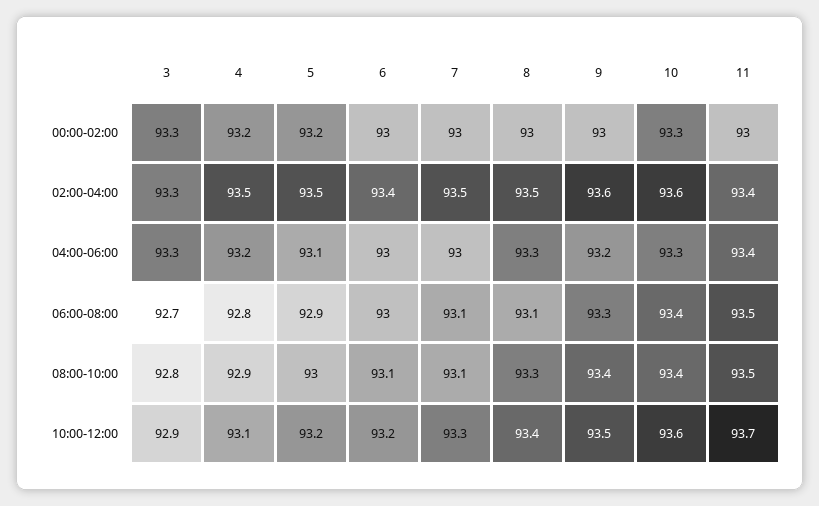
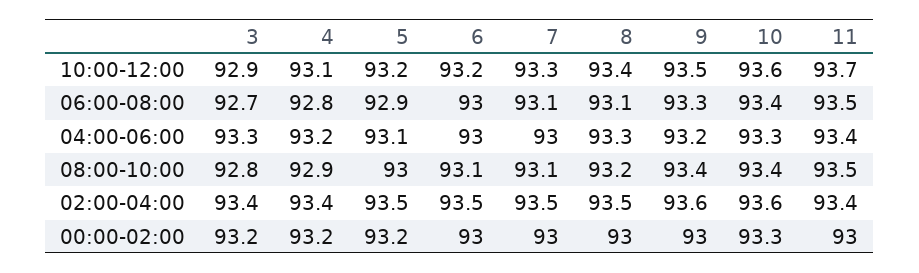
  {
    "3": {
-     "00:00-02:00": 93.3,
+     "00:00-02:00": 93.2,
-     "02:00-04:00": 93.3,
+     "02:00-04:00": 93.4,
      "04:00-06:00": 93.3,
      "06:00-08:00": 92.7,
      "08:00-10:00": 92.8,
      "10:00-12:00": 92.9
    },
    "4": {
      "00:00-02:00": 93.2,
-     "02:00-04:00": 93.5,
+     "02:00-04:00": 93.4,
      "04:00-06:00": 93.2,
      "06:00-08:00": 92.8,
      "08:00-10:00": 92.9,
      "10:00-12:00": 93.1
    },
    "5": {
      "00:00-02:00": 93.2,
      "02:00-04:00": 93.5,
      "04:00-06:00": 93.1,
      "06:00-08:00": 92.9,
      "08:00-10:00": 93,
      "10:00-12:00": 93.2
    },
    "6": {
      "00:00-02:00": 93,
-     "02:00-04:00": 93.4,
+     "02:00-04:00": 93.5,
      "04:00-06:00": 93,
      "06:00-08:00": 93,
      "08:00-10:00": 93.1,
      "10:00-12:00": 93.2
    },
    "7": {
      "00:00-02:00": 93,
      "02:00-04:00": 93.5,
      "04:00-06:00": 93,
      "06:00-08:00": 93.1,
      "08:00-10:00": 93.1,
      "10:00-12:00": 93.3
    },
    "8": {
      "00:00-02:00": 93,
      "02:00-04:00": 93.5,
      "04:00-06:00": 93.3,
      "06:00-08:00": 93.1,
-     "08:00-10:00": 93.3,
+     "08:00-10:00": 93.2,
      "10:00-12:00": 93.4
    },
    "9": {
      "00:00-02:00": 93,
      "02:00-04:00": 93.6,
      "04:00-06:00": 93.2,
      "06:00-08:00": 93.3,
      "08:00-10:00": 93.4,
      "10:00-12:00": 93.5
    },
    "10": {
      "00:00-02:00": 93.3,
      "02:00-04:00": 93.6,
      "04:00-06:00": 93.3,
      "06:00-08:00": 93.4,
      "08:00-10:00": 93.4,
      "10:00-12:00": 93.6
    },
    "11": {
      "00:00-02:00": 93,
      "02:00-04:00": 93.4,
      "04:00-06:00": 93.4,
      "06:00-08:00": 93.5,
      "08:00-10:00": 93.5,
      "10:00-12:00": 93.7
    }
  }

